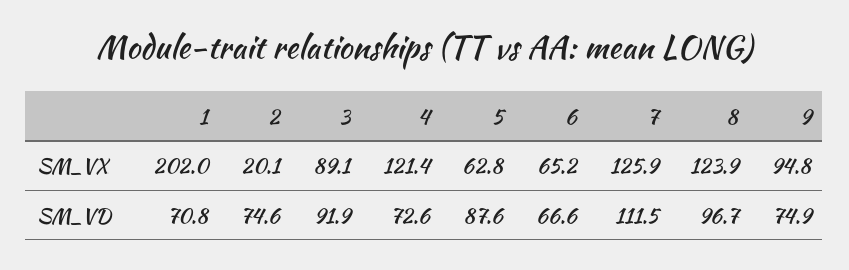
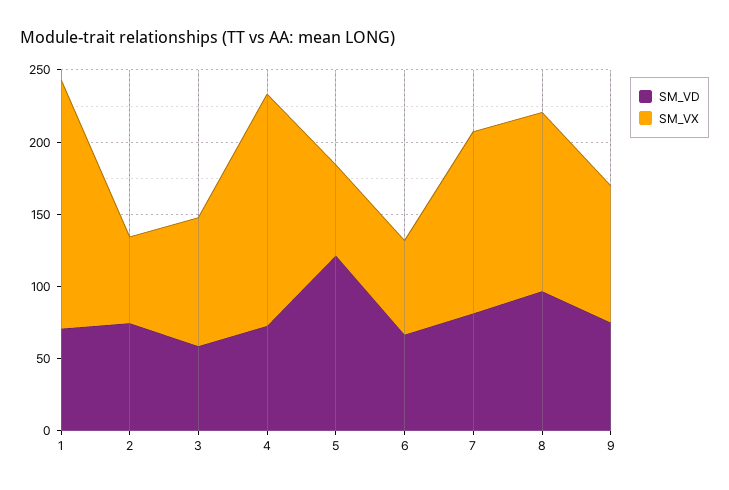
  {
    "SM_VX": {
-     "1": 202,
+     "1": 170,
-     "2": 20.1,
+     "2": 60,
      "3": 89.1,
-     "4": 121.4,
+     "4": 160,
      "5": 62.8,
      "6": 65.2,
      "7": 125.9,
      "8": 123.9,
      "9": 94.8
    },
    "SM_VD": {
      "1": 70.8,
      "2": 74.6,
-     "3": 91.9,
+     "3": 60,
      "4": 72.6,
-     "5": 87.6,
+     "5": 120,
      "6": 66.6,
-     "7": 111.5,
+     "7": 80,
      "8": 96.7,
      "9": 74.9
    }
  }

